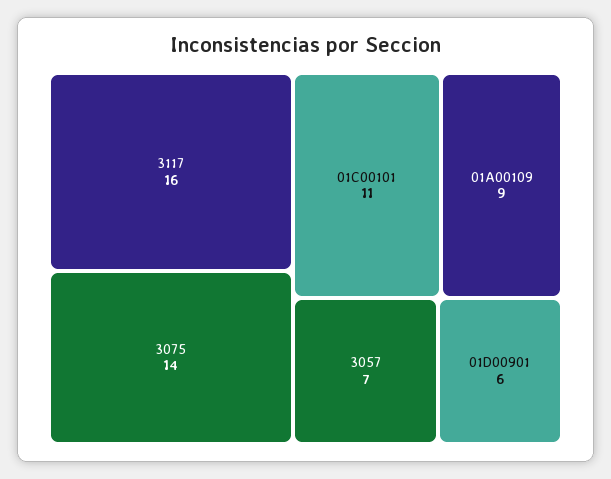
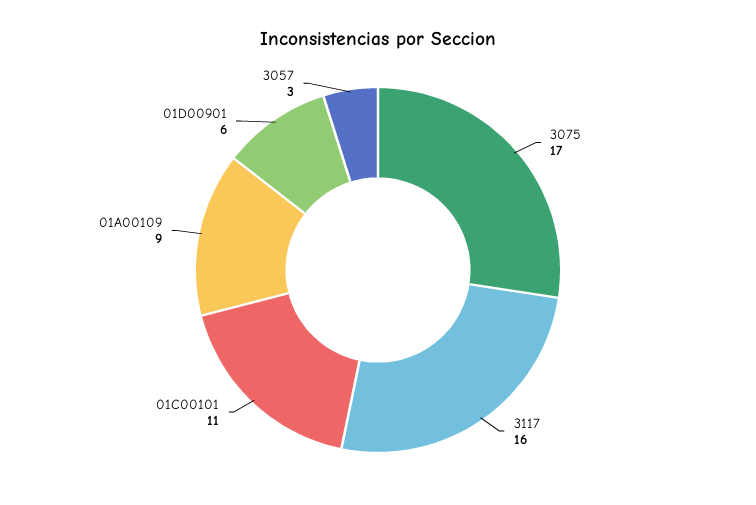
  {
    "3117": 16,
-   "3075": 14,
+   "3075": 17,
    "01C00101": 11,
    "01A00109": 9,
-   "3057": 7,
+   "3057": 3,
    "01D00901": 6
  }

